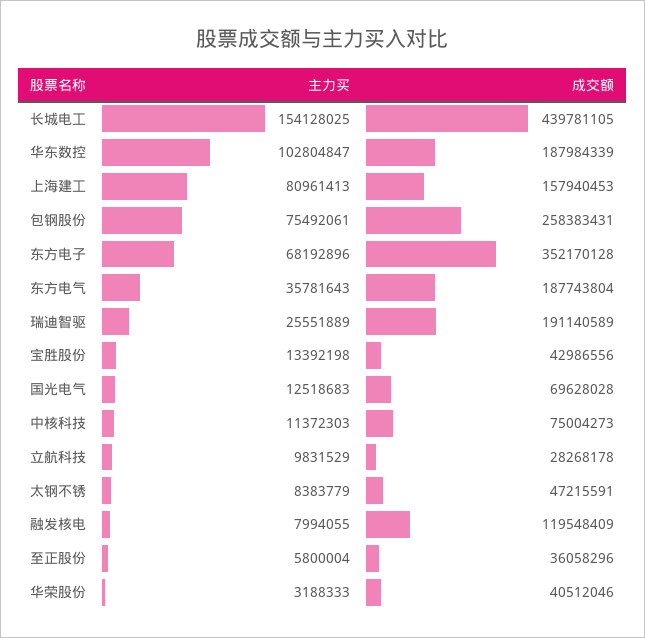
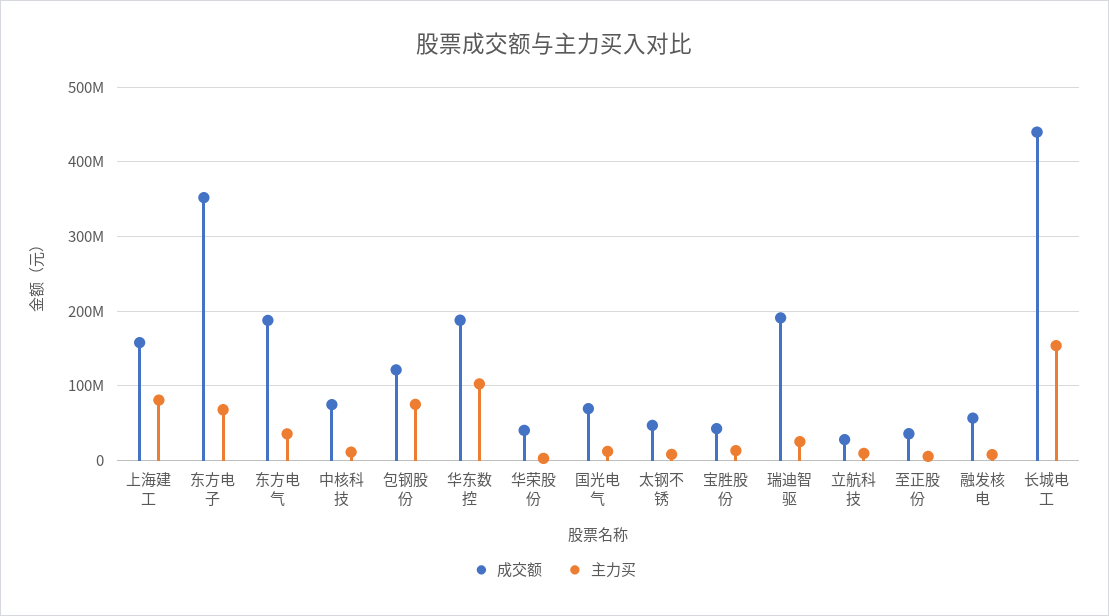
  {
    "主力买": {
      "长城电工": 154128025,
      "华东数控": 102804847,
      "上海建工": 80961413,
      "包钢股份": 75492061,
      "东方电子": 68192896,
      "东方电气": 35781643,
      "瑞迪智驱": 25551889,
      "宝胜股份": 13392198,
      "国光电气": 12518683,
      "中核科技": 11372303,
      "立航科技": 9831529,
      "太钢不锈": 8383779,
      "融发核电": 7994055,
      "至正股份": 5800004,
      "华荣股份": 3188333
    },
    "成交额": {
      "长城电工": 439781105,
      "华东数控": 187984339,
      "上海建工": 157940453,
-     "包钢股份": 258383431,
+     "包钢股份": 120000000,
      "东方电子": 352170128,
      "东方电气": 187743804,
      "瑞迪智驱": 191140589,
      "宝胜股份": 42986556,
      "国光电气": 69628028,
      "中核科技": 75004273,
      "立航科技": 28268178,
      "太钢不锈": 47215591,
-     "融发核电": 119548409,
+     "融发核电": 60000000,
      "至正股份": 36058296,
      "华荣股份": 40512046
    }
  }

